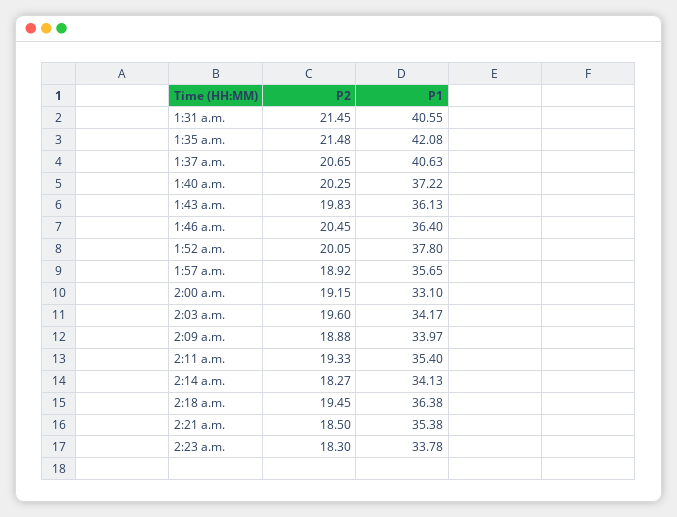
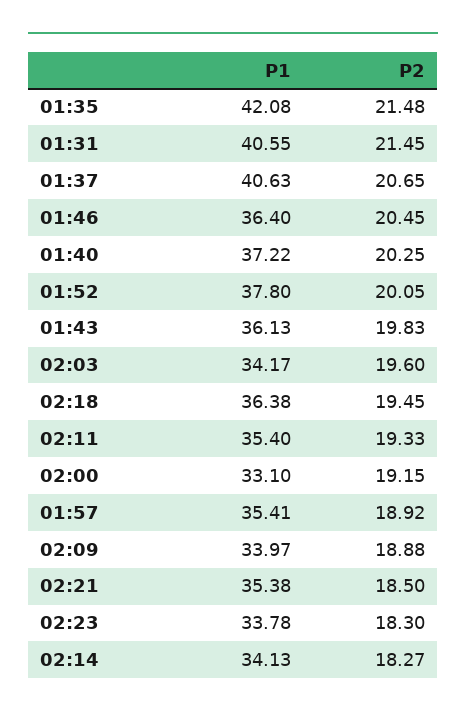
  {
    "P2": {
      "1:31 a.m.": 21.45,
      "1:35 a.m.": 21.48,
      "1:37 a.m.": 20.65,
      "1:40 a.m.": 20.25,
      "1:43 a.m.": 19.83,
      "1:46 a.m.": 20.45,
      "1:52 a.m.": 20.05,
      "1:57 a.m.": 18.92,
      "2:00 a.m.": 19.15,
      "2:03 a.m.": 19.6,
      "2:09 a.m.": 18.88,
      "2:11 a.m.": 19.33,
      "2:14 a.m.": 18.27,
      "2:18 a.m.": 19.45,
      "2:21 a.m.": 18.5,
      "2:23 a.m.": 18.3
    },
    "P1": {
      "1:31 a.m.": 40.55,
      "1:35 a.m.": 42.08,
      "1:37 a.m.": 40.63,
      "1:40 a.m.": 37.22,
      "1:43 a.m.": 36.13,
      "1:46 a.m.": 36.4,
      "1:52 a.m.": 37.8,
-     "1:57 a.m.": 35.65,
+     "1:57 a.m.": 35.41,
      "2:00 a.m.": 33.1,
      "2:03 a.m.": 34.17,
      "2:09 a.m.": 33.97,
      "2:11 a.m.": 35.4,
      "2:14 a.m.": 34.13,
      "2:18 a.m.": 36.38,
      "2:21 a.m.": 35.38,
      "2:23 a.m.": 33.78
    }
  }

